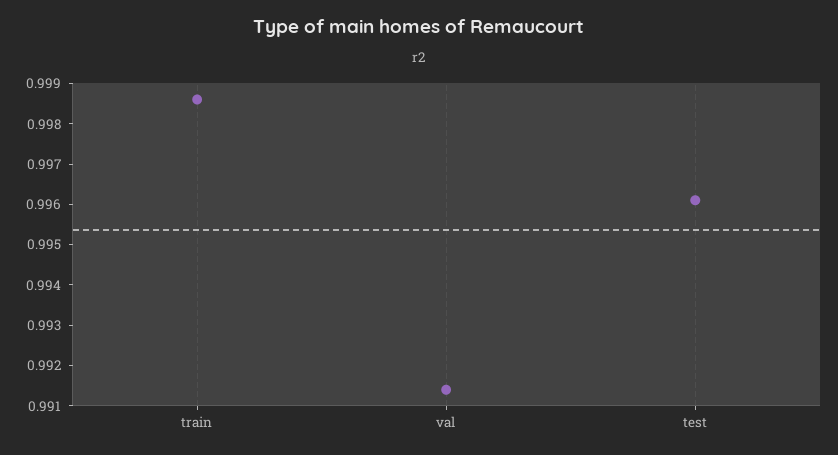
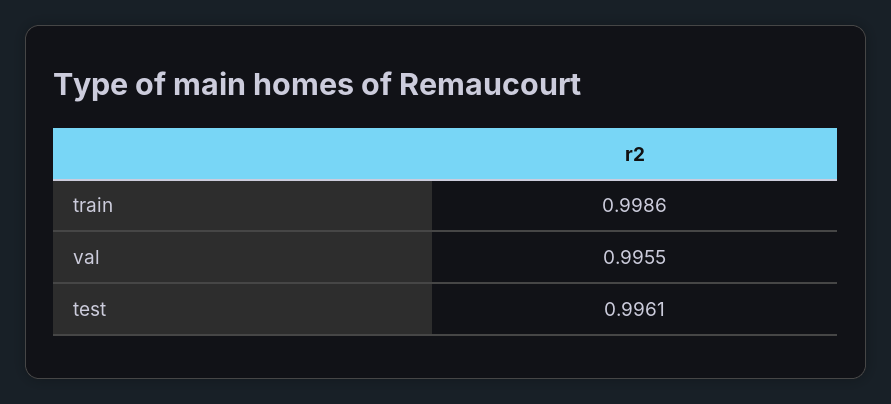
  {
    "train": 0.9986,
-   "val": 0.9915,
+   "val": 0.9955,
    "test": 0.9961
  }

